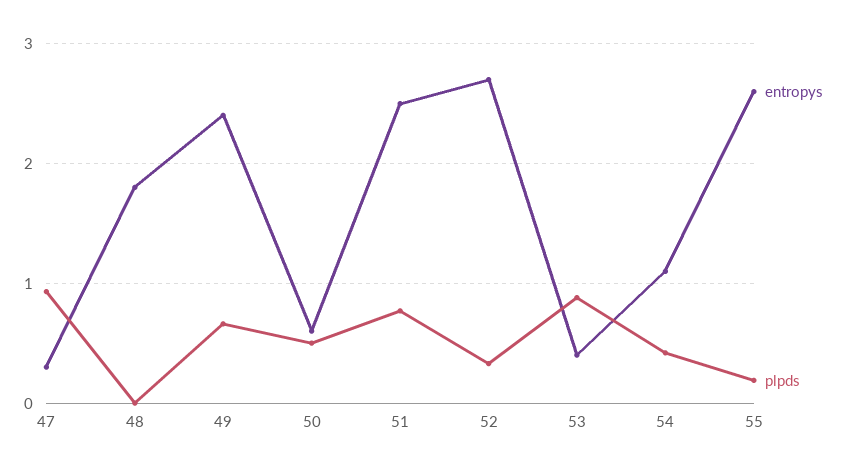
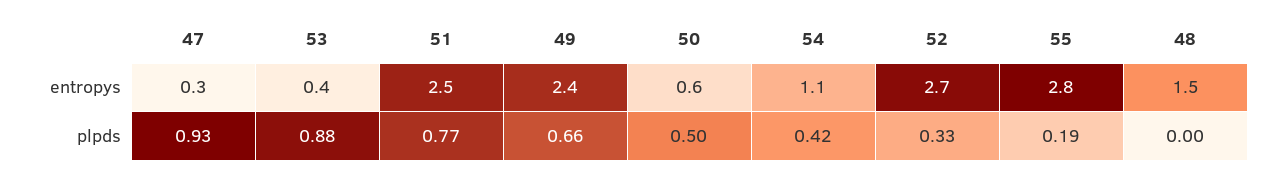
  {
    "entropys": {
      "47": 0.3,
-     "48": 1.8,
+     "48": 1.5,
      "49": 2.4,
      "50": 0.6,
      "51": 2.5,
      "52": 2.7,
      "53": 0.4,
      "54": 1.1,
-     "55": 2.6
+     "55": 2.8
    },
    "plpds": {
      "47": 0.93,
      "48": 0,
      "49": 0.66,
      "50": 0.5,
      "51": 0.77,
      "52": 0.33,
      "53": 0.88,
      "54": 0.42,
      "55": 0.19
    }
  }

